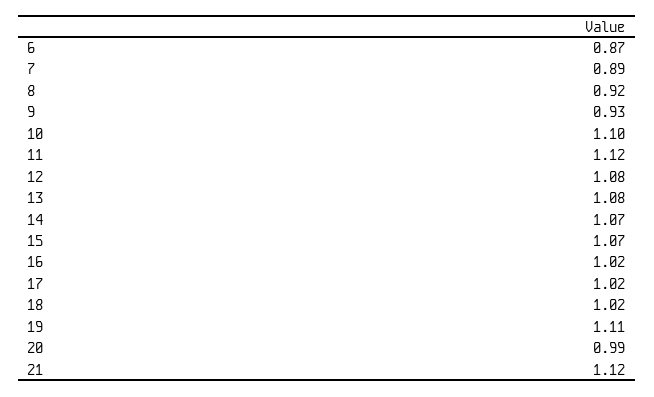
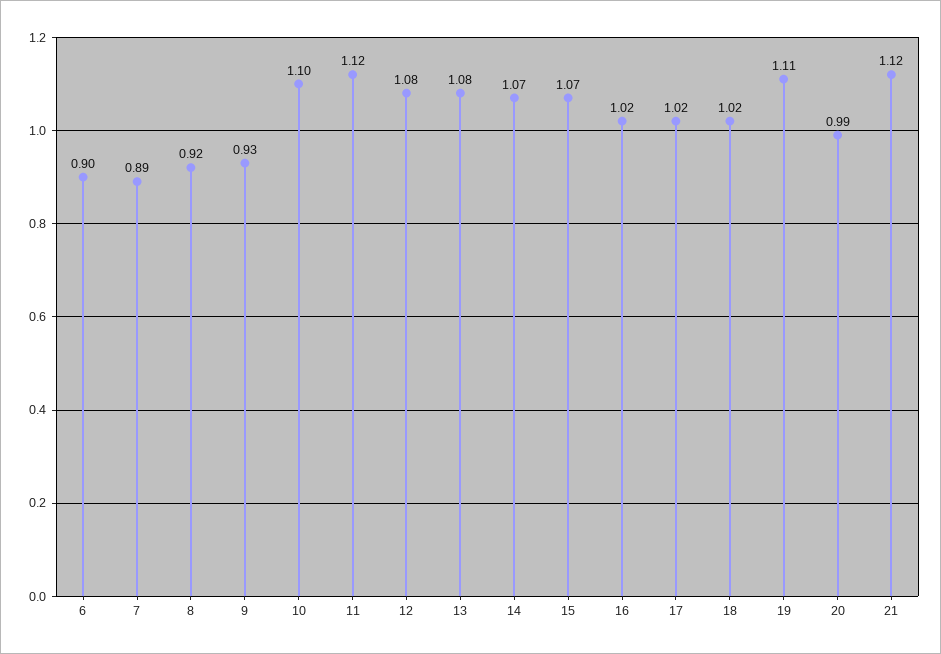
  {
-   "6": 0.87,
+   "6": 0.9,
    "7": 0.89,
    "8": 0.92,
    "9": 0.93,
    "10": 1.1,
    "11": 1.12,
    "12": 1.08,
    "13": 1.08,
    "14": 1.07,
    "15": 1.07,
    "16": 1.02,
    "17": 1.02,
    "18": 1.02,
    "19": 1.11,
    "20": 0.99,
    "21": 1.12
  }

